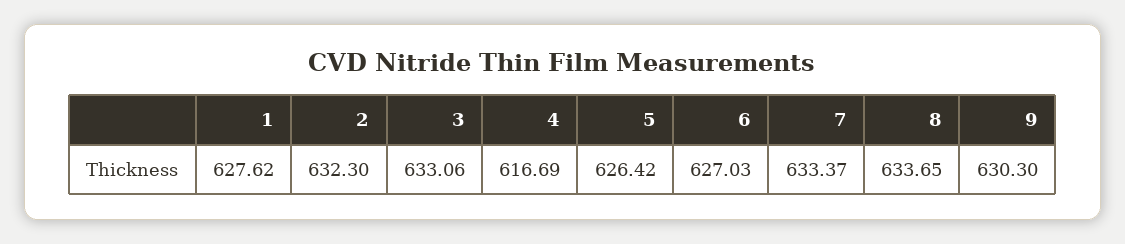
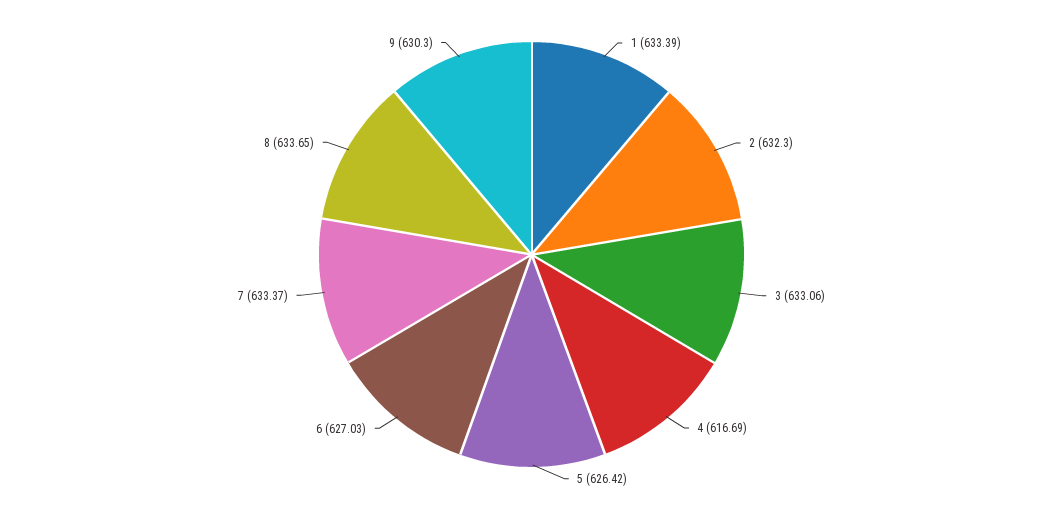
  {
-   "1": 627.62,
+   "1": 633.39,
    "2": 632.3,
    "3": 633.06,
    "4": 616.69,
    "5": 626.42,
    "6": 627.03,
    "7": 633.37,
    "8": 633.65,
    "9": 630.3
  }

